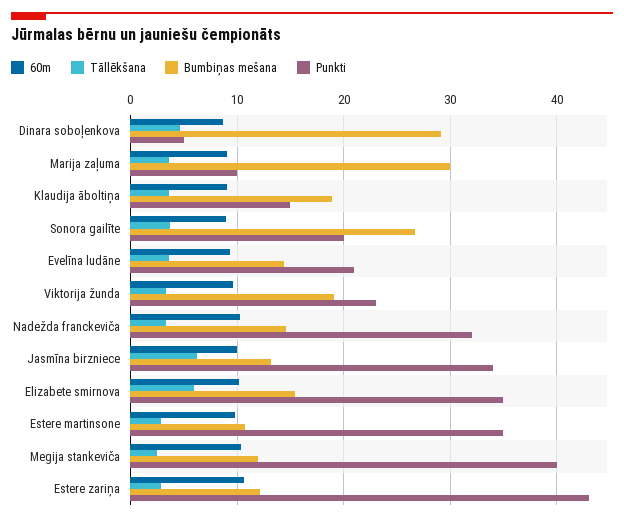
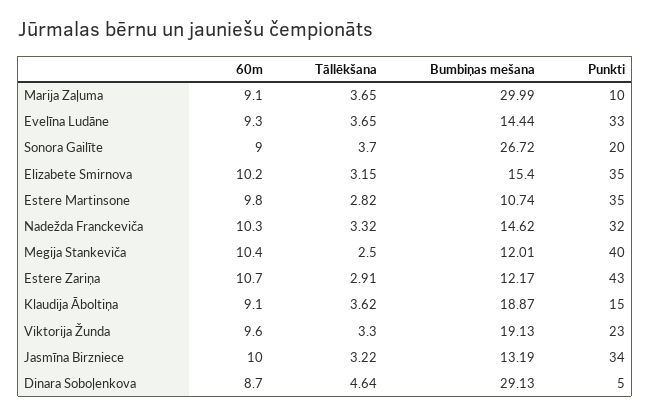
  {
    "60m": {
      "Dinara soboļenkova": 8.7,
      "Marija zaļuma": 9.1,
      "Klaudija āboltiņa": 9.1,
      "Sonora gailīte": 9,
      "Evelīna ludāne": 9.3,
      "Viktorija žunda": 9.6,
      "Nadežda franckeviča": 10.3,
      "Jasmīna birzniece": 10,
      "Elizabete smirnova": 10.2,
      "Estere martinsone": 9.8,
      "Megija stankeviča": 10.4,
      "Estere zariņa": 10.7
    },
    "Tāllēkšana": {
      "Dinara soboļenkova": 4.64,
      "Marija zaļuma": 3.65,
      "Klaudija āboltiņa": 3.62,
      "Sonora gailīte": 3.7,
      "Evelīna ludāne": 3.65,
      "Viktorija žunda": 3.3,
      "Nadežda franckeviča": 3.32,
-     "Jasmīna birzniece": 6,
+     "Jasmīna birzniece": 3.22,
-     "Elizabete smirnova": 6,
+     "Elizabete smirnova": 3.15,
      "Estere martinsone": 2.82,
      "Megija stankeviča": 2.5,
      "Estere zariņa": 2.91
    },
    "Bumbiņas mešana": {
      "Dinara soboļenkova": 29.13,
      "Marija zaļuma": 29.99,
      "Klaudija āboltiņa": 18.87,
      "Sonora gailīte": 26.72,
      "Evelīna ludāne": 14.44,
      "Viktorija žunda": 19.13,
      "Nadežda franckeviča": 14.62,
      "Jasmīna birzniece": 13.19,
      "Elizabete smirnova": 15.4,
      "Estere martinsone": 10.74,
      "Megija stankeviča": 12.01,
      "Estere zariņa": 12.17
    },
    "Punkti": {
      "Dinara soboļenkova": 5,
      "Marija zaļuma": 10,
      "Klaudija āboltiņa": 15,
      "Sonora gailīte": 20,
-     "Evelīna ludāne": 21,
+     "Evelīna ludāne": 33,
      "Viktorija žunda": 23,
      "Nadežda franckeviča": 32,
      "Jasmīna birzniece": 34,
      "Elizabete smirnova": 35,
      "Estere martinsone": 35,
      "Megija stankeviča": 40,
      "Estere zariņa": 43
    }
  }

